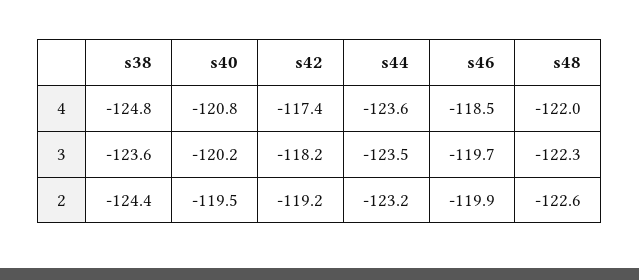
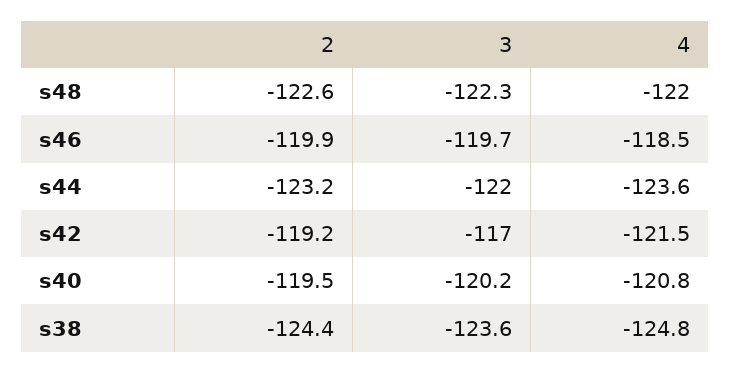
  {
    "s38": {
      "4": -124.8,
      "3": -123.6,
      "2": -124.4
    },
    "s40": {
      "4": -120.8,
      "3": -120.2,
      "2": -119.5
    },
    "s42": {
-     "4": -117.4,
+     "4": -121.5,
-     "3": -118.2,
+     "3": -117,
      "2": -119.2
    },
    "s44": {
      "4": -123.6,
-     "3": -123.5,
+     "3": -122,
      "2": -123.2
    },
    "s46": {
      "4": -118.5,
      "3": -119.7,
      "2": -119.9
    },
    "s48": {
      "4": -122,
      "3": -122.3,
      "2": -122.6
    }
  }

